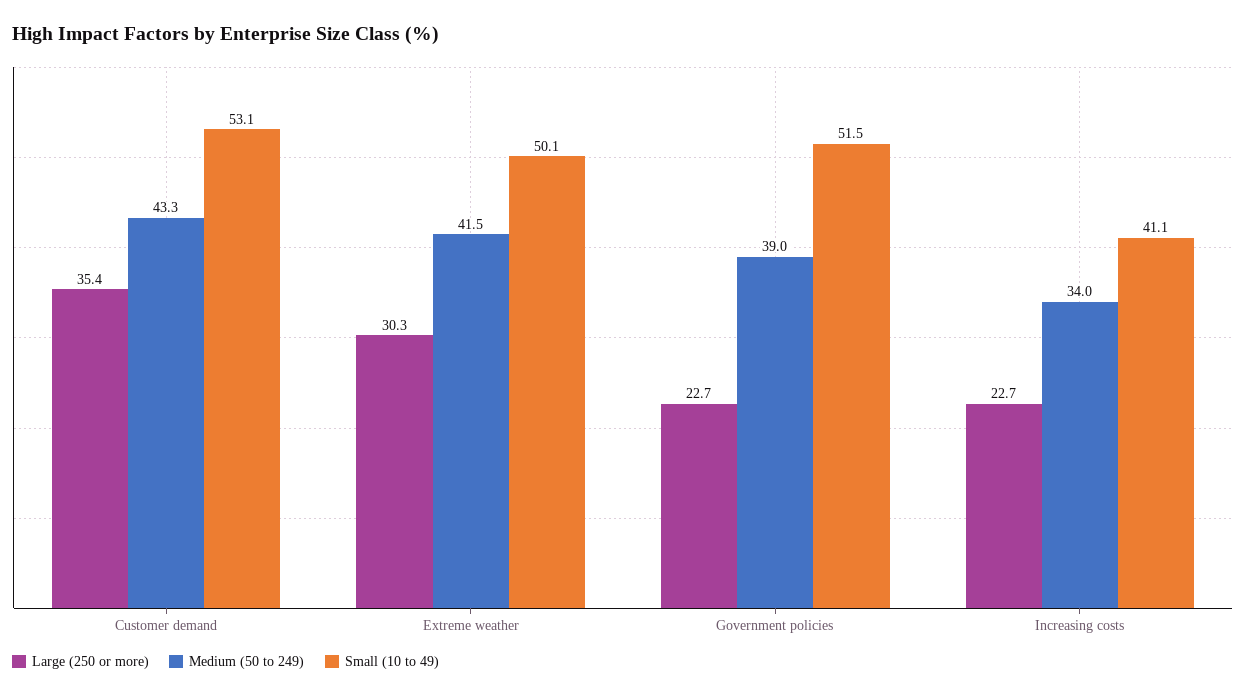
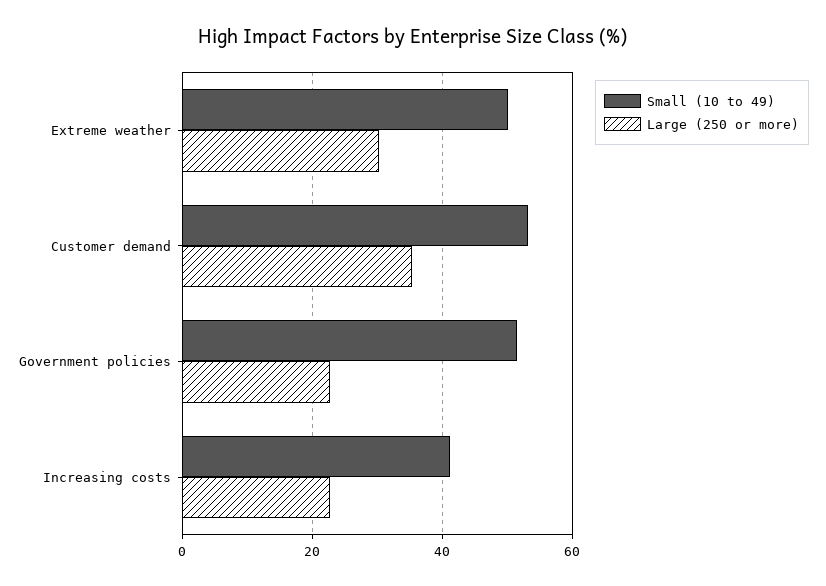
  {
    "Large (250 or more)": {
      "Customer demand": 35.4,
      "Extreme weather": 30.3,
      "Government policies": 22.7,
      "Increasing costs": 22.7
    },
-   "Medium (50 to 249)": {
-     "Customer demand": 43.3,
-     "Extreme weather": 41.5,
-     "Government policies": 39,
-     "Increasing costs": 34
-   },
    "Small (10 to 49)": {
      "Customer demand": 53.1,
      "Extreme weather": 50.1,
      "Government policies": 51.5,
      "Increasing costs": 41.1
    }
  }

